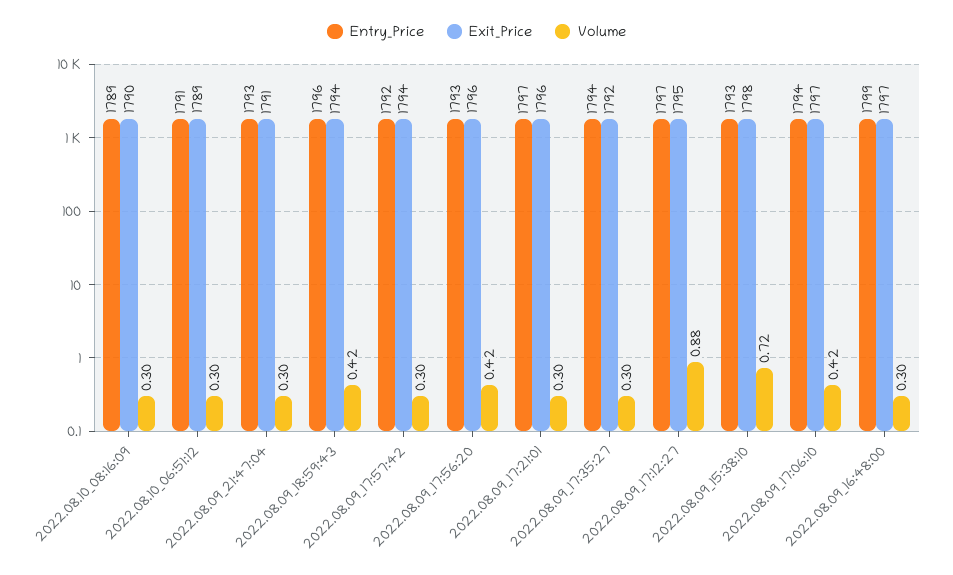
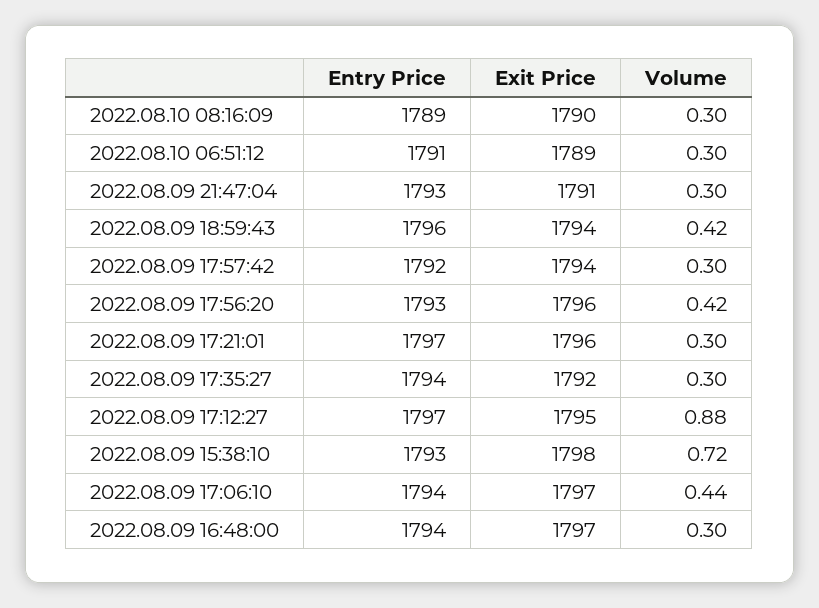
  {
    "Entry_Price": {
      "2022.08.10_08:16:09": 1789,
      "2022.08.10_06:51:12": 1791,
      "2022.08.09_21:47:04": 1793,
      "2022.08.09_18:59:43": 1796,
      "2022.08.09_17:57:42": 1792,
      "2022.08.09_17:56:20": 1793,
      "2022.08.09_17:21:01": 1797,
      "2022.08.09_17:35:27": 1794,
      "2022.08.09_17:12:27": 1797,
      "2022.08.09_15:38:10": 1793,
      "2022.08.09_17:06:10": 1794,
-     "2022.08.09_16:48:00": 1799
+     "2022.08.09_16:48:00": 1794
    },
    "Exit_Price": {
      "2022.08.10_08:16:09": 1790,
      "2022.08.10_06:51:12": 1789,
      "2022.08.09_21:47:04": 1791,
      "2022.08.09_18:59:43": 1794,
      "2022.08.09_17:57:42": 1794,
      "2022.08.09_17:56:20": 1796,
      "2022.08.09_17:21:01": 1796,
      "2022.08.09_17:35:27": 1792,
      "2022.08.09_17:12:27": 1795,
      "2022.08.09_15:38:10": 1798,
      "2022.08.09_17:06:10": 1797,
      "2022.08.09_16:48:00": 1797
    },
    "Volume": {
      "2022.08.10_08:16:09": 0.3,
      "2022.08.10_06:51:12": 0.3,
      "2022.08.09_21:47:04": 0.3,
      "2022.08.09_18:59:43": 0.42,
      "2022.08.09_17:57:42": 0.3,
      "2022.08.09_17:56:20": 0.42,
      "2022.08.09_17:21:01": 0.3,
      "2022.08.09_17:35:27": 0.3,
      "2022.08.09_17:12:27": 0.88,
      "2022.08.09_15:38:10": 0.72,
-     "2022.08.09_17:06:10": 0.42,
+     "2022.08.09_17:06:10": 0.44,
      "2022.08.09_16:48:00": 0.3
    }
  }

